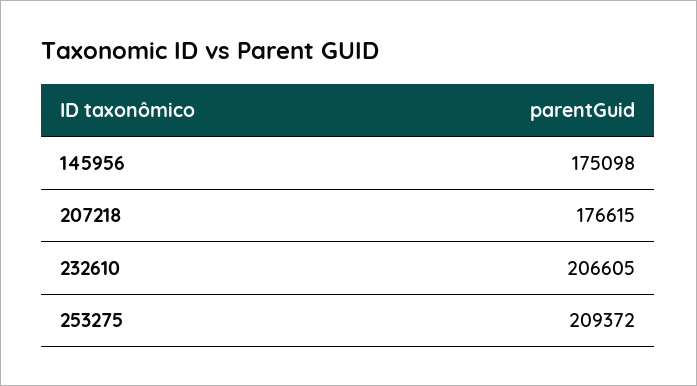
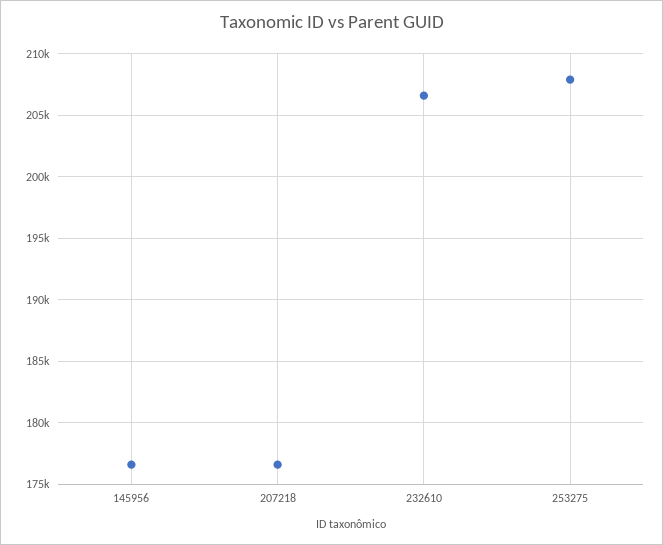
  {
-   "145956": 175098,
+   "145956": 176500,
    "207218": 176615,
    "232610": 206605,
-   "253275": 209372
+   "253275": 208000
  }

